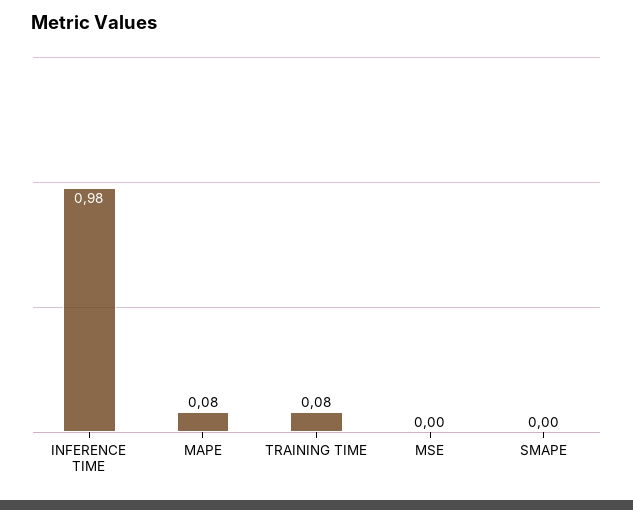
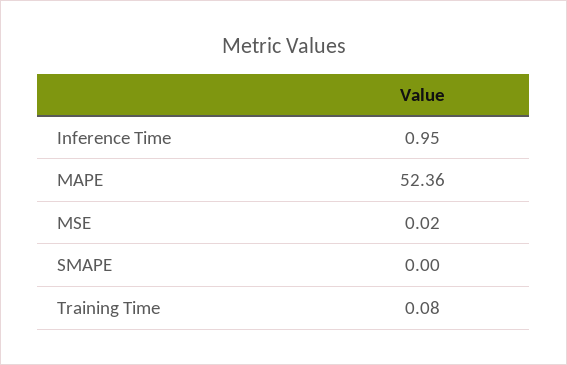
  {
-   "INFERENCE TIME": 0.98,
+   "INFERENCE TIME": 0.95,
-   "MAPE": 0.08,
+   "MAPE": 52.36,
    "TRAINING TIME": 0.08,
-   "MSE": 0,
+   "MSE": 0.02,
    "SMAPE": 0
  }

